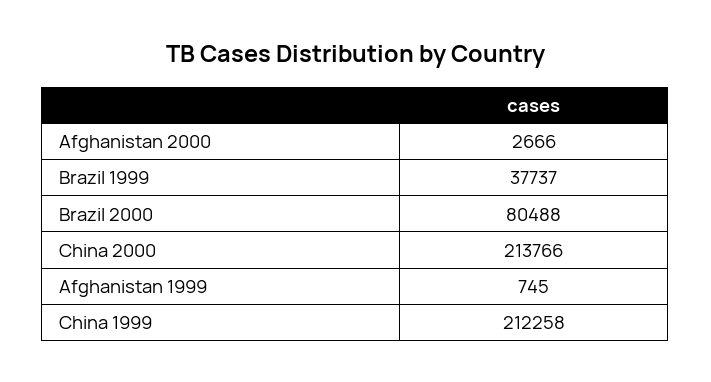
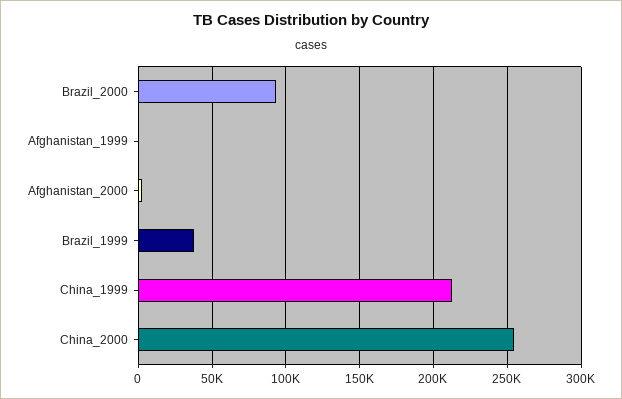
  {
    "Afghanistan 2000": 2666,
    "Brazil 1999": 37737,
-   "Brazil 2000": 80488,
+   "Brazil 2000": 95000,
-   "China 2000": 213766,
+   "China 2000": 255000,
    "Afghanistan 1999": 745,
    "China 1999": 212258
  }

